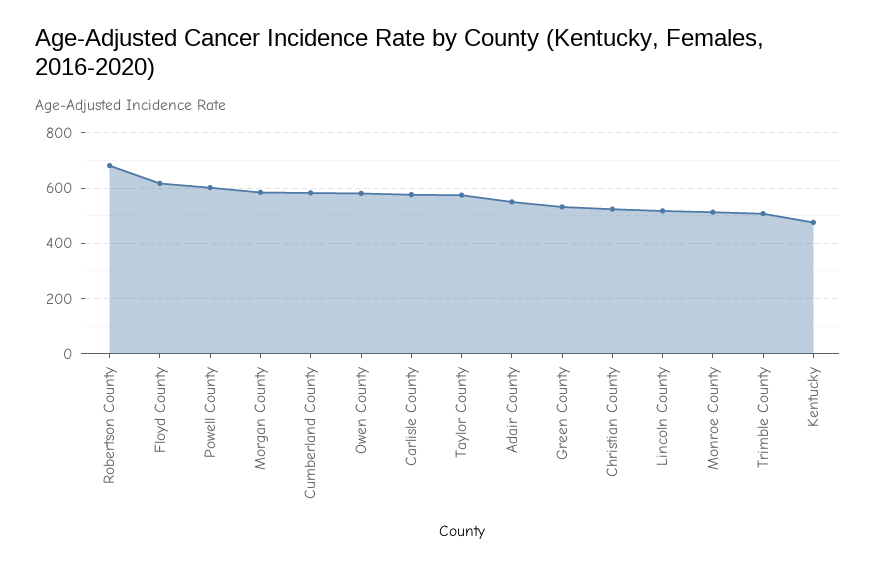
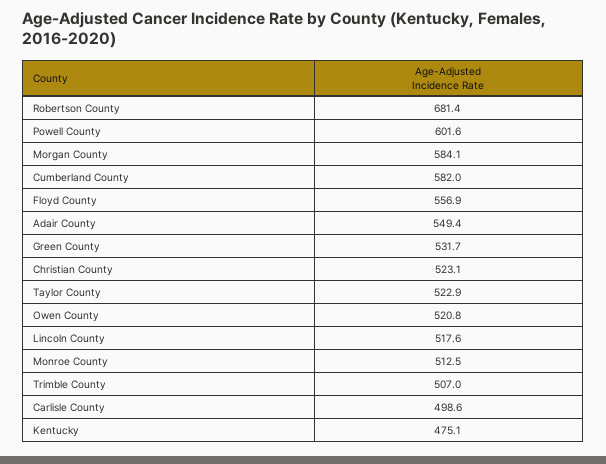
  {
    "Robertson County": 681.4,
-   "Floyd County": 625,
+   "Floyd County": 556.9,
    "Powell County": 601.6,
    "Morgan County": 584.1,
    "Cumberland County": 582,
-   "Owen County": 575,
+   "Owen County": 520.8,
-   "Carlisle County": 575,
+   "Carlisle County": 498.6,
-   "Taylor County": 575,
+   "Taylor County": 522.9,
    "Adair County": 549.4,
    "Green County": 531.7,
    "Christian County": 523.1,
    "Lincoln County": 517.6,
    "Monroe County": 512.5,
    "Trimble County": 507,
    "Kentucky": 475.1
  }

